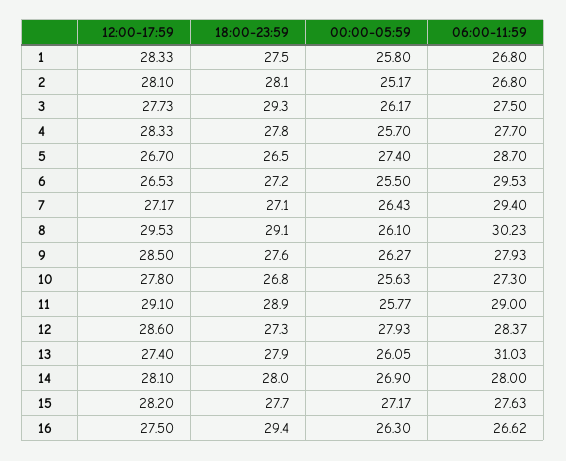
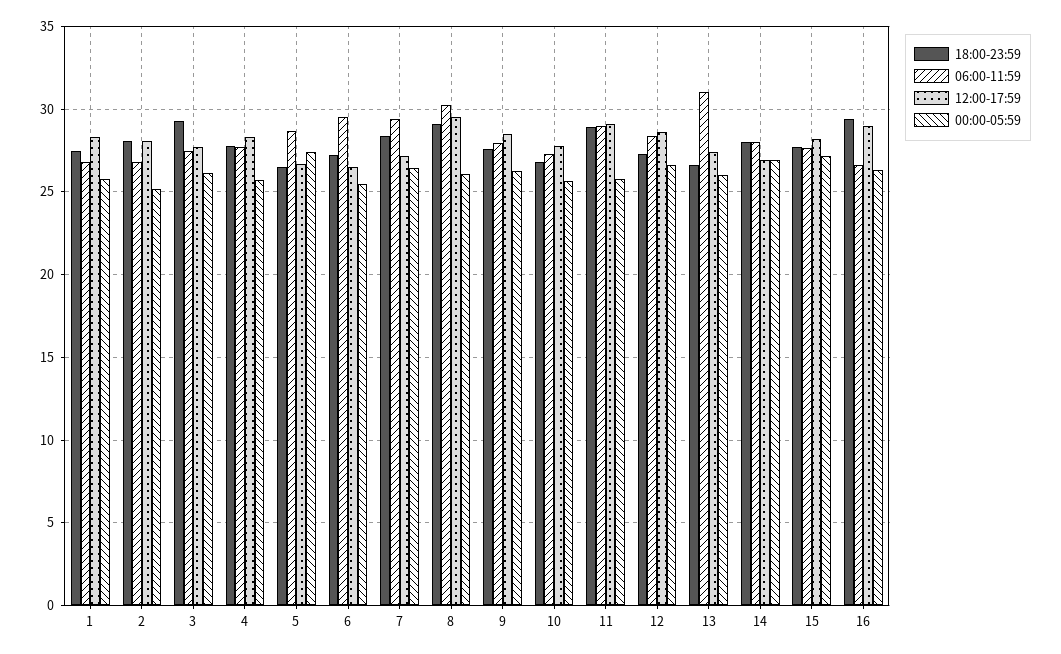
  {
    "12:00-17:59": {
      "1": 28.33,
      "2": 28.1,
      "3": 27.73,
      "4": 28.33,
      "5": 26.7,
      "6": 26.53,
      "7": 27.17,
      "8": 29.53,
      "9": 28.5,
      "10": 27.8,
      "11": 29.1,
      "12": 28.6,
      "13": 27.4,
-     "14": 28.1,
+     "14": 27,
      "15": 28.2,
-     "16": 27.5
+     "16": 29
    },
    "18:00-23:59": {
      "1": 27.5,
      "2": 28.1,
      "3": 29.3,
      "4": 27.8,
      "5": 26.5,
      "6": 27.2,
-     "7": 27.1,
+     "7": 28.5,
      "8": 29.1,
      "9": 27.6,
      "10": 26.8,
      "11": 28.9,
      "12": 27.3,
-     "13": 27.9,
+     "13": 26.5,
      "14": 28,
      "15": 27.7,
      "16": 29.4
    },
    "00:00-05:59": {
      "1": 25.8,
      "2": 25.17,
      "3": 26.17,
      "4": 25.7,
      "5": 27.4,
      "6": 25.5,
      "7": 26.43,
      "8": 26.1,
      "9": 26.27,
      "10": 25.63,
      "11": 25.77,
-     "12": 27.93,
+     "12": 26.5,
      "13": 26.05,
      "14": 26.9,
      "15": 27.17,
      "16": 26.3
    },
    "06:00-11:59": {
      "1": 26.8,
      "2": 26.8,
      "3": 27.5,
      "4": 27.7,
      "5": 28.7,
      "6": 29.53,
      "7": 29.4,
      "8": 30.23,
      "9": 27.93,
      "10": 27.3,
      "11": 29,
      "12": 28.37,
      "13": 31.03,
      "14": 28,
      "15": 27.63,
      "16": 26.62
    }
  }

